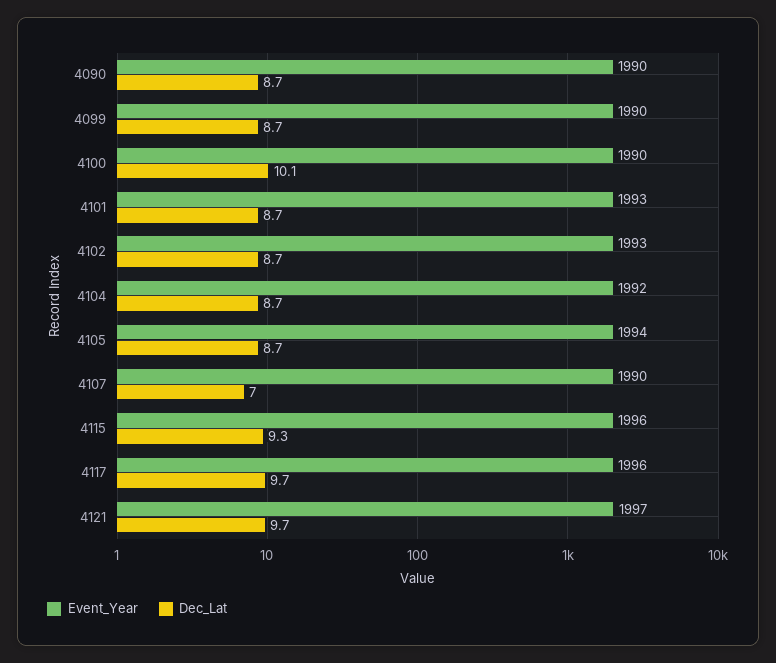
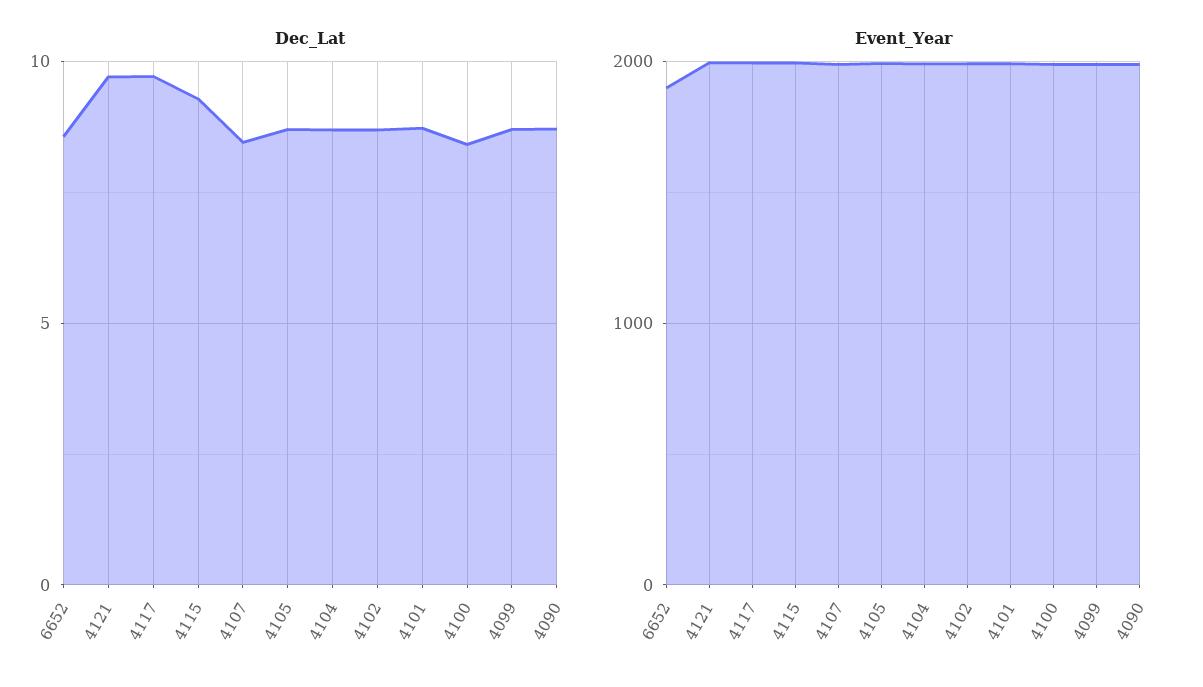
  {
    "Event_Year": {
      "4090": 1990,
      "4099": 1990,
      "4100": 1990,
      "4101": 1993,
      "4102": 1993,
      "4104": 1992,
      "4105": 1994,
      "4107": 1990,
      "4115": 1996,
      "4117": 1996,
-     "4121": 1997
+     "4121": 1997,
+     "6652": 1900
    },
    "Dec_Lat": {
      "4090": 8.7,
      "4099": 8.7,
-     "4100": 10.1,
+     "4100": 8.5,
      "4101": 8.7,
      "4102": 8.7,
      "4104": 8.7,
      "4105": 8.7,
-     "4107": 7,
+     "4107": 8.5,
      "4115": 9.3,
      "4117": 9.7,
-     "4121": 9.7
+     "4121": 9.7,
+     "6652": 8.5
    }
  }

